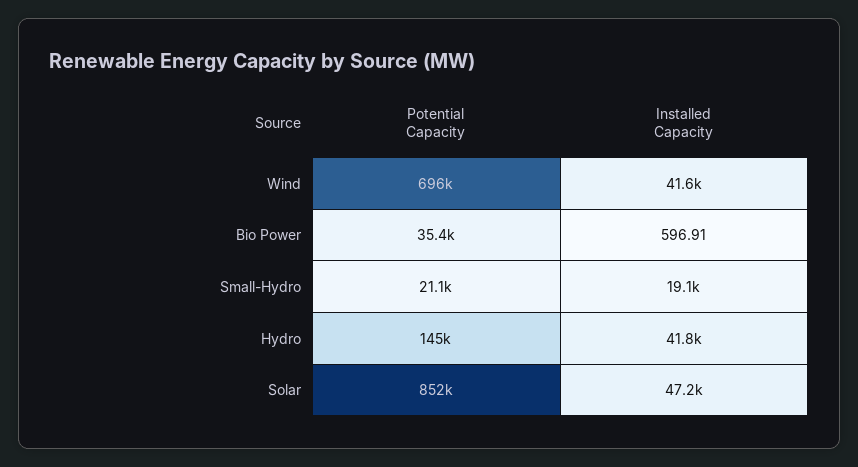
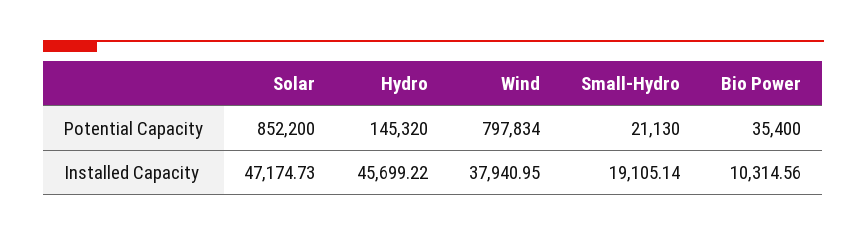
  {
    "Potential Capacity": {
-     "Wind": 696000,
+     "Wind": 797834,
      "Bio Power": 35400,
      "Small-Hydro": 21130,
      "Hydro": 145320,
      "Solar": 852200
    },
    "Installed Capacity": {
-     "Wind": 41600,
+     "Wind": 37940.95,
-     "Bio Power": 596.91,
+     "Bio Power": 10314.56,
      "Small-Hydro": 19105.14,
-     "Hydro": 41800,
+     "Hydro": 45699.22,
      "Solar": 47174.73
    }
  }

